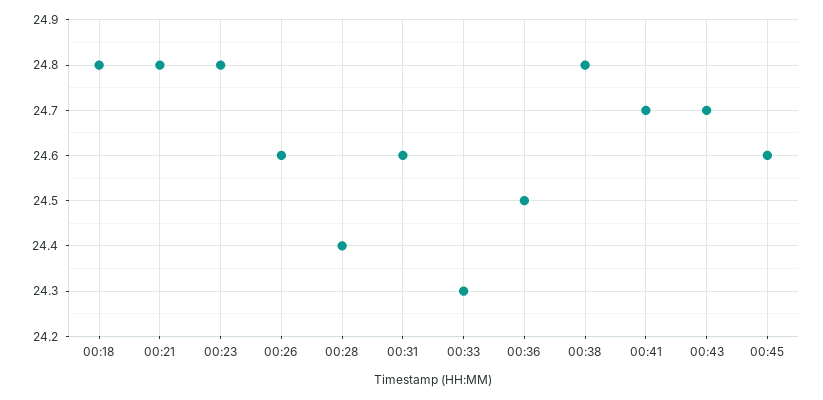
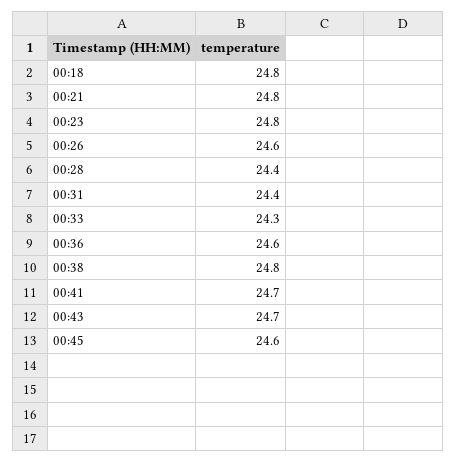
  {
    "00:18": 24.8,
    "00:21": 24.8,
    "00:23": 24.8,
    "00:26": 24.6,
    "00:28": 24.4,
-   "00:31": 24.6,
+   "00:31": 24.4,
    "00:33": 24.3,
-   "00:36": 24.5,
+   "00:36": 24.6,
    "00:38": 24.8,
    "00:41": 24.7,
    "00:43": 24.7,
    "00:45": 24.6
  }

